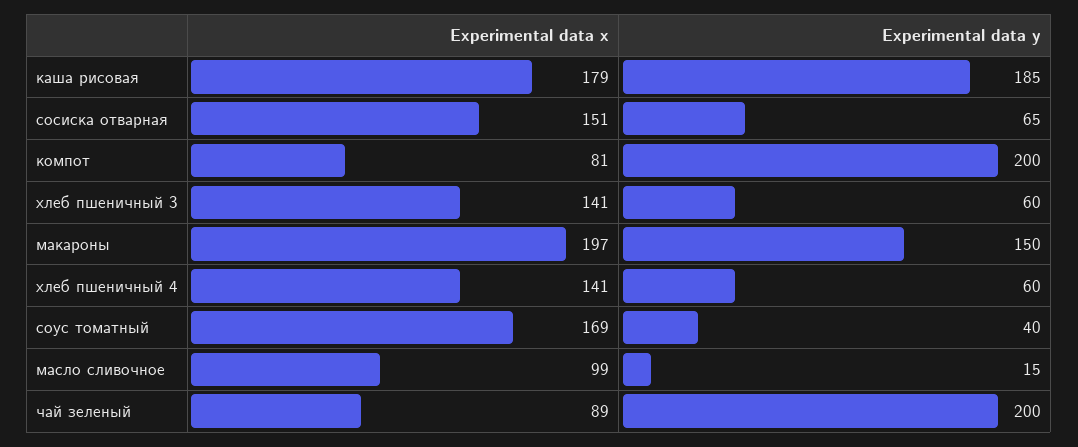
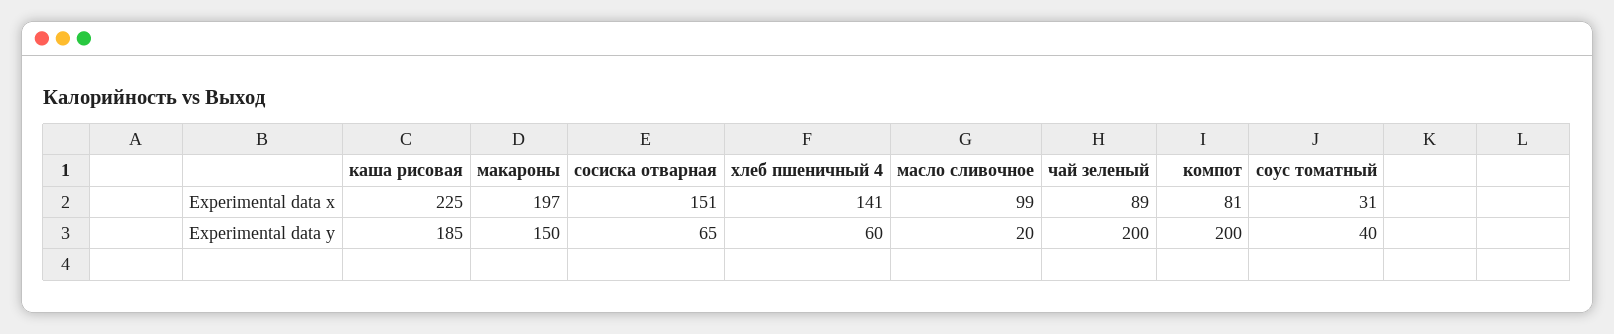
  {
    "Experimental data x": {
-     "каша рисовая": 179,
+     "каша рисовая": 225,
      "сосиска отварная": 151,
      "компот": 81,
-     "хлеб пшеничный 3": 141,
      "макароны": 197,
      "хлеб пшеничный 4": 141,
-     "соус томатный": 169,
+     "соус томатный": 31,
      "масло сливочное": 99,
      "чай зеленый": 89
    },
    "Experimental data y": {
      "каша рисовая": 185,
      "сосиска отварная": 65,
      "компот": 200,
-     "хлеб пшеничный 3": 60,
      "макароны": 150,
      "хлеб пшеничный 4": 60,
      "соус томатный": 40,
-     "масло сливочное": 15,
+     "масло сливочное": 20,
      "чай зеленый": 200
    }
  }

